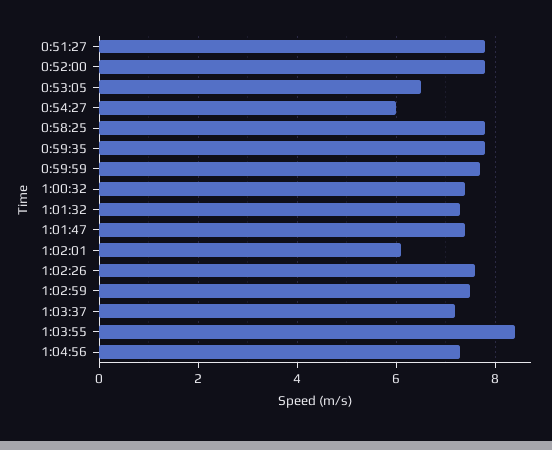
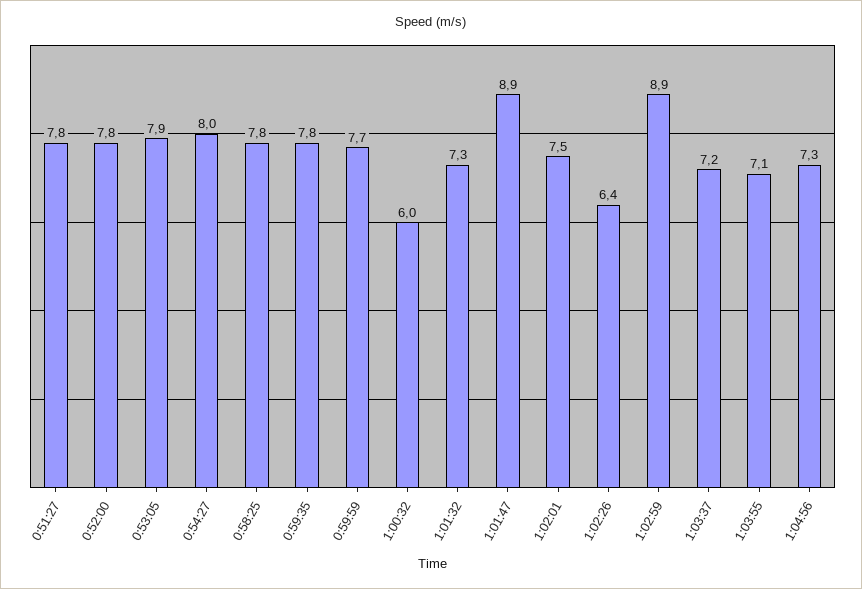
  {
    "0:51:27": 7.8,
    "0:52:00": 7.8,
-   "0:53:05": 6.5,
+   "0:53:05": 7.9,
-   "0:54:27": 6,
+   "0:54:27": 8,
    "0:58:25": 7.8,
    "0:59:35": 7.8,
    "0:59:59": 7.7,
-   "1:00:32": 7.5,
+   "1:00:32": 6,
    "1:01:32": 7.3,
-   "1:01:47": 7.5,
+   "1:01:47": 8.9,
-   "1:02:01": 6,
+   "1:02:01": 7.5,
-   "1:02:26": 7.5,
+   "1:02:26": 6.4,
-   "1:02:59": 7.5,
+   "1:02:59": 8.9,
    "1:03:37": 7.2,
-   "1:03:55": 8.5,
+   "1:03:55": 7.1,
    "1:04:56": 7.3
  }

